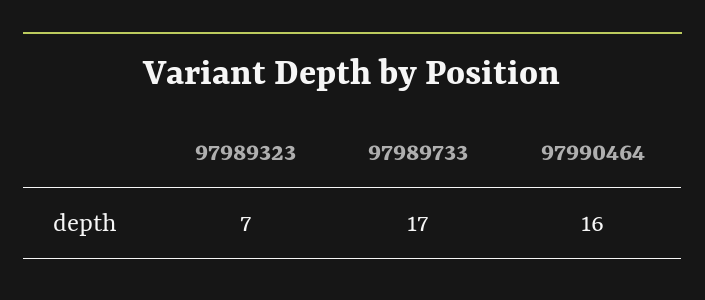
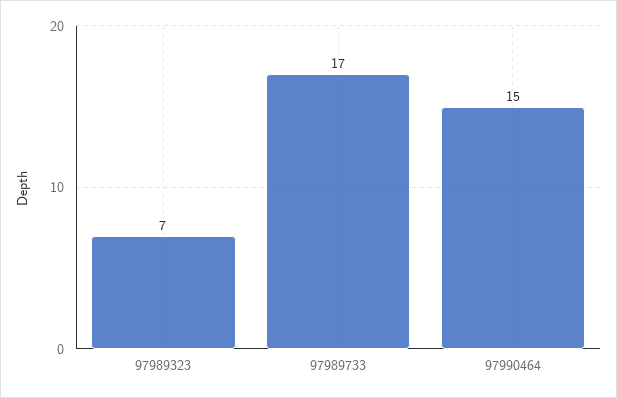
  {
    "97989323": 7,
    "97989733": 17,
-   "97990464": 16
+   "97990464": 15
  }

